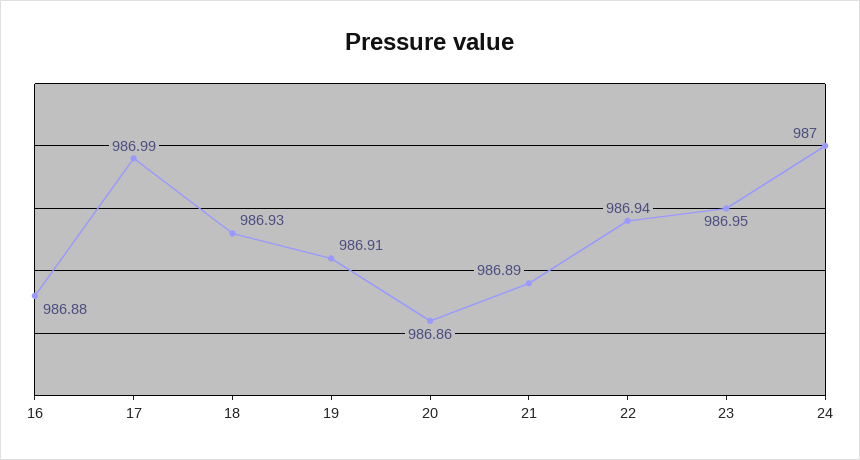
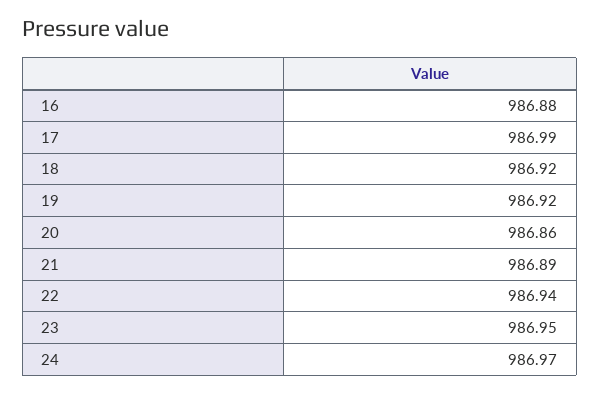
  {
    "16": 986.88,
    "17": 986.99,
-   "18": 986.93,
+   "18": 986.92,
-   "19": 986.91,
+   "19": 986.92,
    "20": 986.86,
    "21": 986.89,
    "22": 986.94,
    "23": 986.95,
-   "24": 987
+   "24": 986.97
  }

